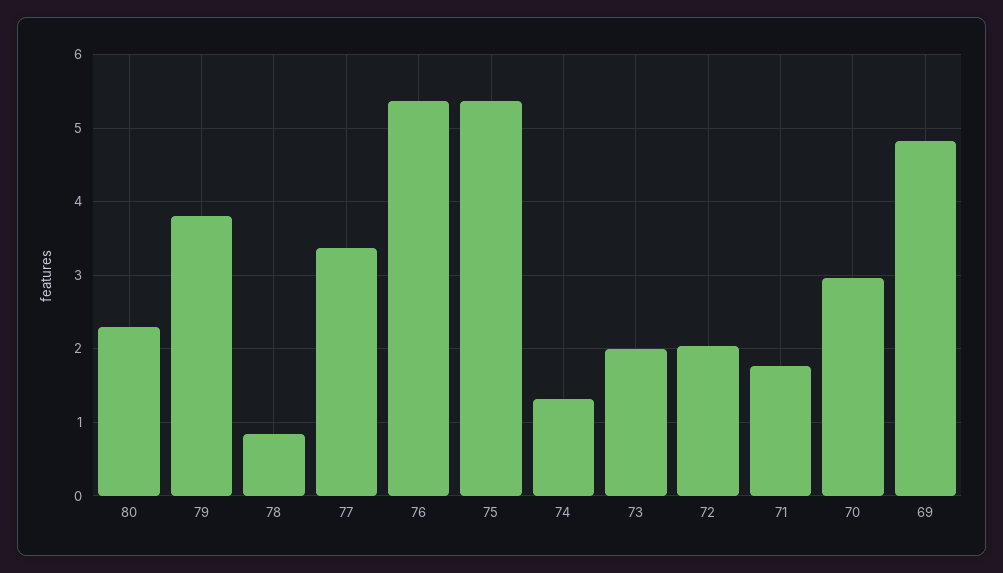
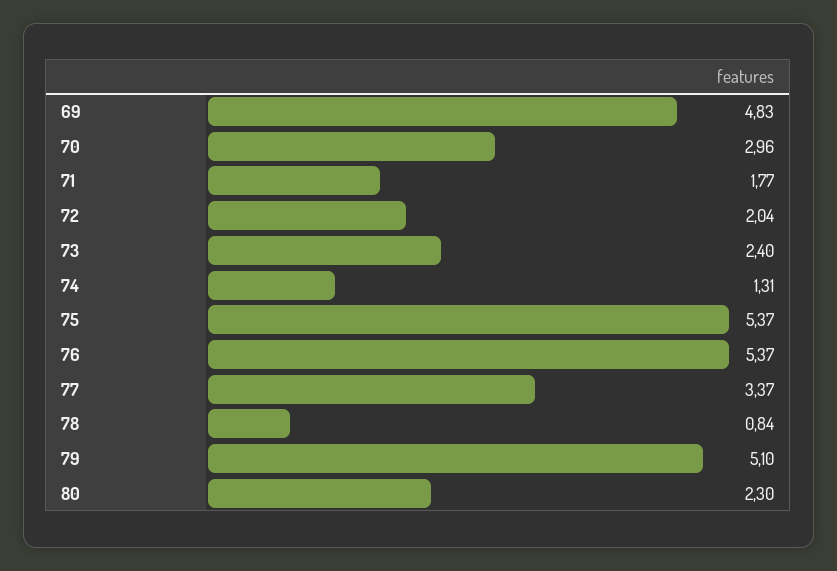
  {
    "80": 2.3,
-   "79": 3.8,
+   "79": 5.1,
    "78": 0.84,
    "77": 3.37,
    "76": 5.37,
    "75": 5.37,
    "74": 1.31,
-   "73": 2,
+   "73": 2.4,
    "72": 2.04,
    "71": 1.77,
    "70": 2.96,
    "69": 4.83
  }

